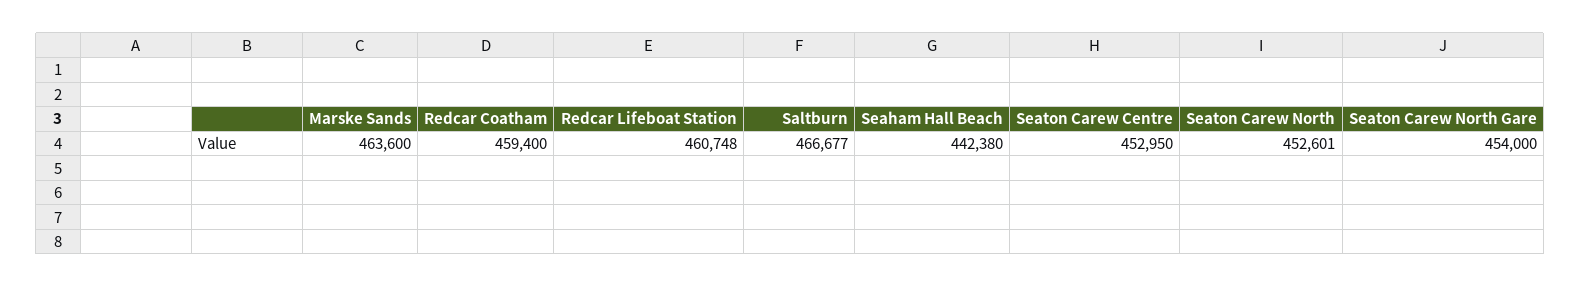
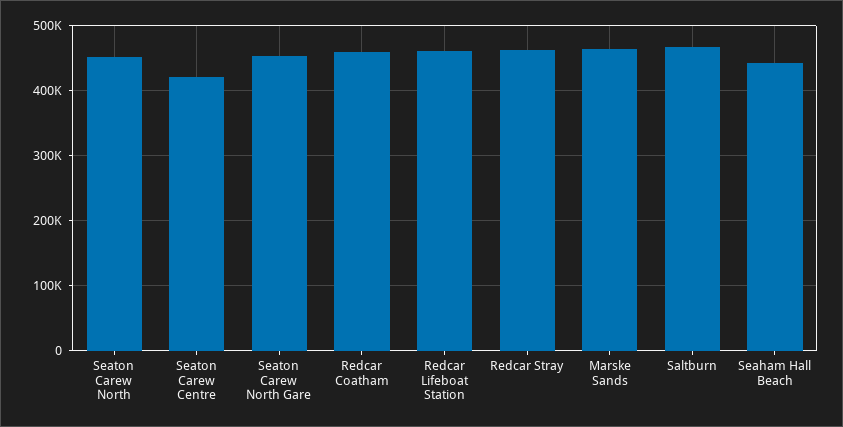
  {
    "Marske Sands": 463600,
    "Redcar Coatham": 459400,
    "Redcar Lifeboat Station": 460748,
    "Saltburn": 466677,
    "Seaham Hall Beach": 442380,
-   "Seaton Carew Centre": 452950,
+   "Seaton Carew Centre": 420000,
    "Seaton Carew North": 452601,
-   "Seaton Carew North Gare": 454000
+   "Seaton Carew North Gare": 454000,
+   "Redcar Stray": 460000
  }

